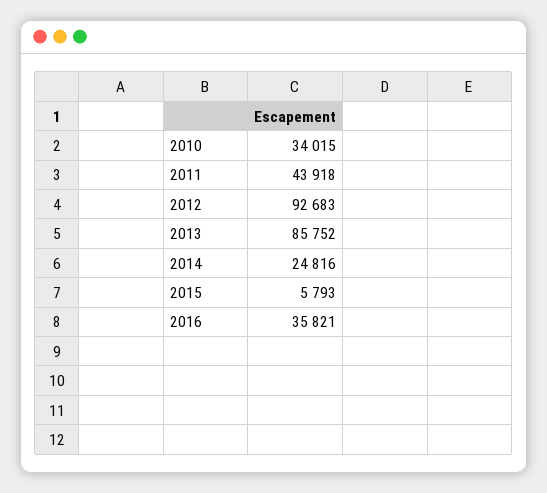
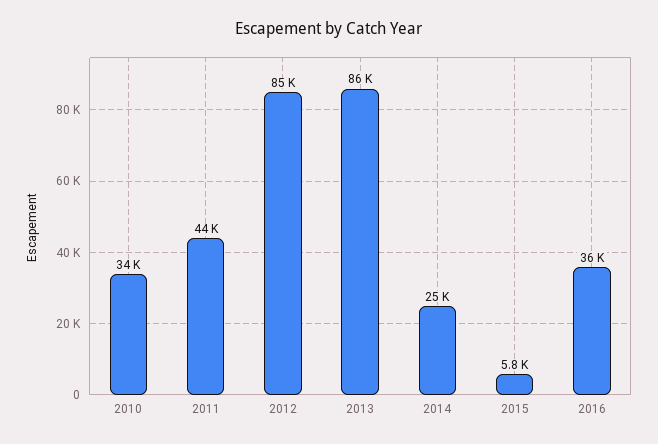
  {
    "2010": 34015,
    "2011": 43918,
-   "2012": 92683,
+   "2012": 85000,
    "2013": 85752,
    "2014": 24816,
    "2015": 5793,
    "2016": 35821
  }

